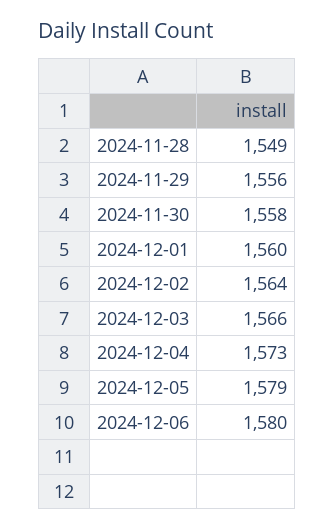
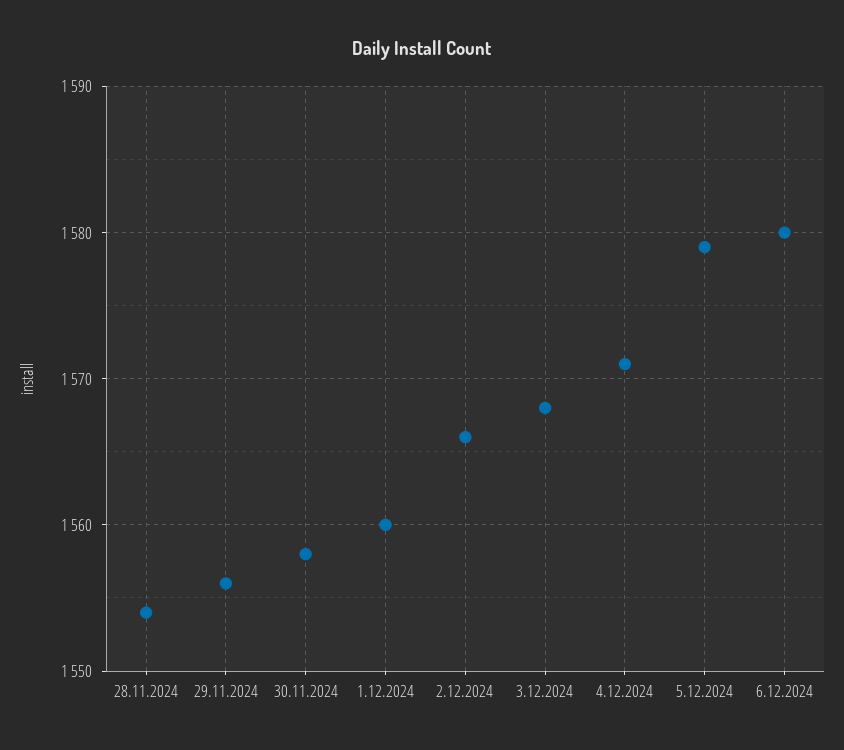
  {
-   "2024-11-28": 1549,
+   "2024-11-28": 1554,
    "2024-11-29": 1556,
    "2024-11-30": 1558,
    "2024-12-01": 1560,
-   "2024-12-02": 1564,
+   "2024-12-02": 1566,
-   "2024-12-03": 1566,
+   "2024-12-03": 1568,
-   "2024-12-04": 1573,
+   "2024-12-04": 1571,
    "2024-12-05": 1579,
    "2024-12-06": 1580
  }

